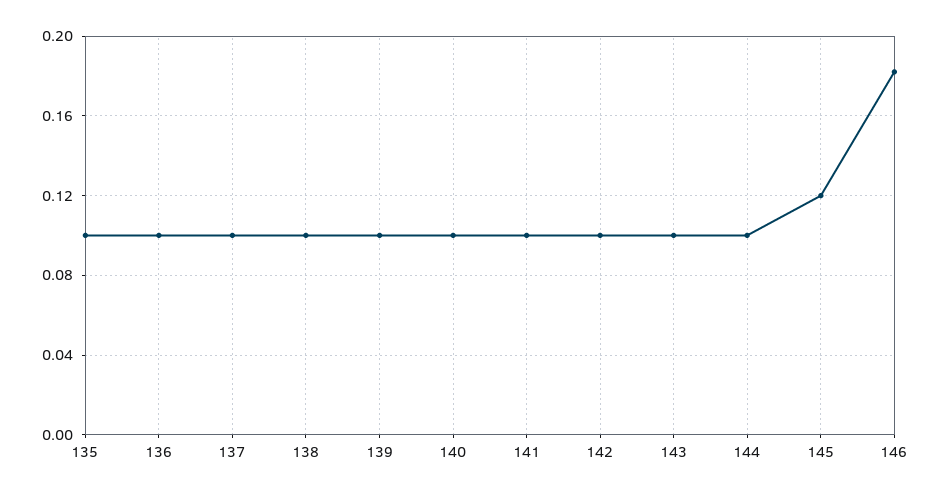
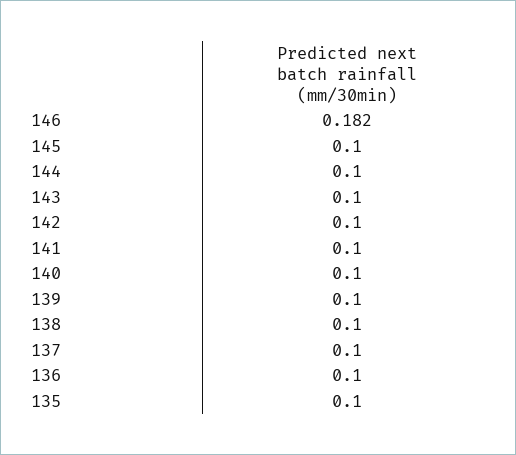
  {
    "135": 0.1,
    "136": 0.1,
    "137": 0.1,
    "138": 0.1,
    "139": 0.1,
    "140": 0.1,
    "141": 0.1,
    "142": 0.1,
    "143": 0.1,
    "144": 0.1,
-   "145": 0.12,
+   "145": 0.1,
    "146": 0.182
  }

